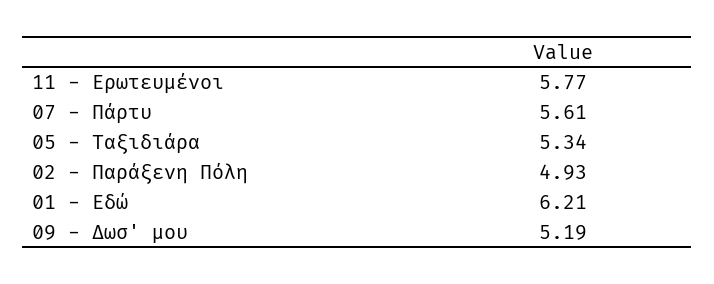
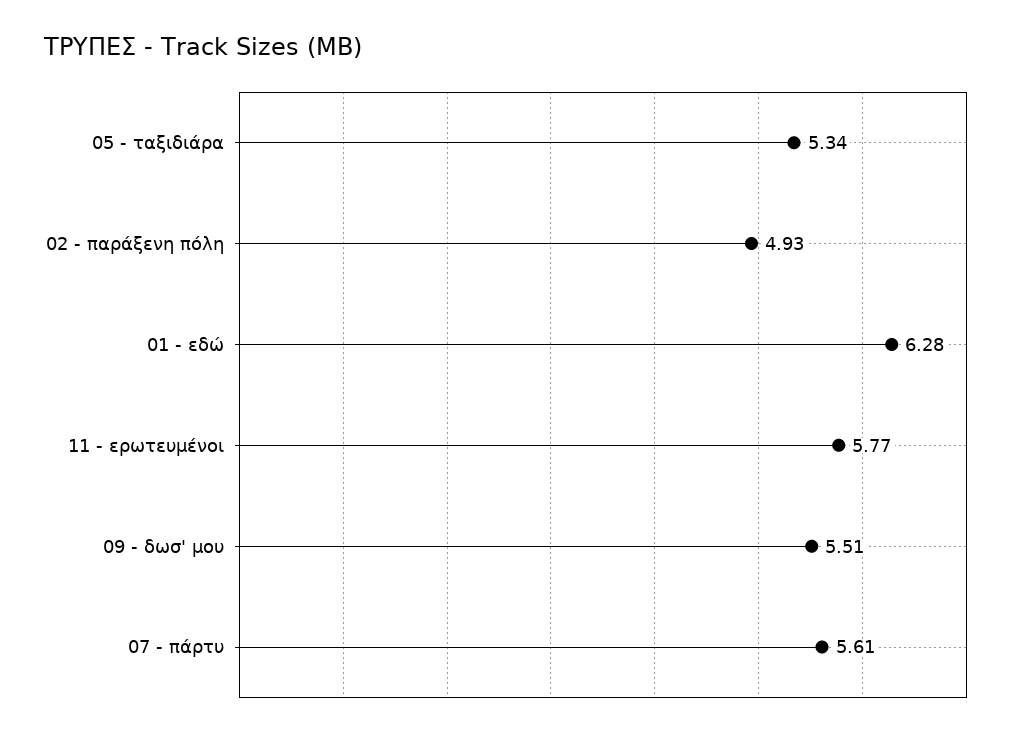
  {
    "11 - Ερωτευμένοι": 5.77,
    "07 - Πάρτυ": 5.61,
    "05 - Ταξιδιάρα": 5.34,
    "02 - Παράξενη Πόλη": 4.93,
-   "01 - Εδώ": 6.21,
+   "01 - Εδώ": 6.28,
-   "09 - Δωσ' μου": 5.19
+   "09 - Δωσ' μου": 5.51
  }

